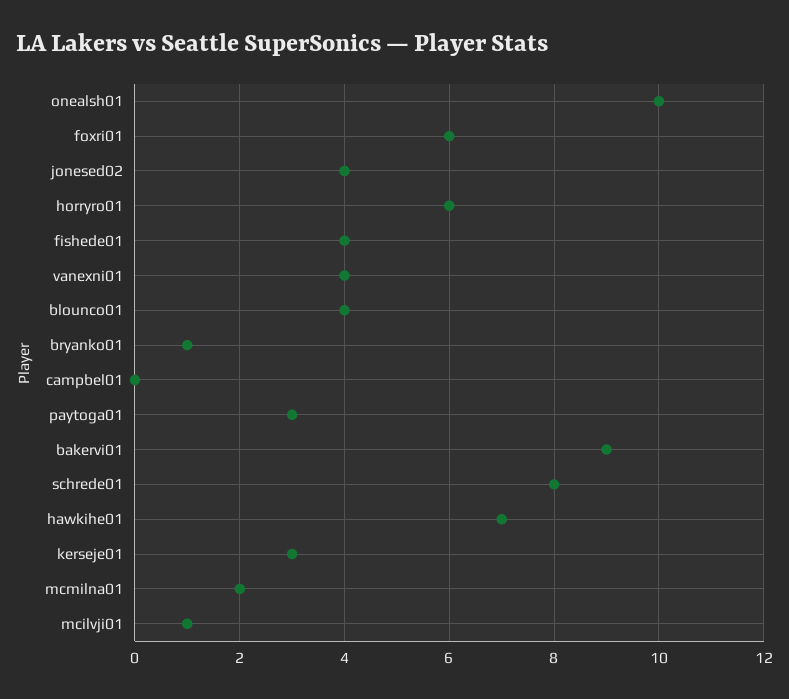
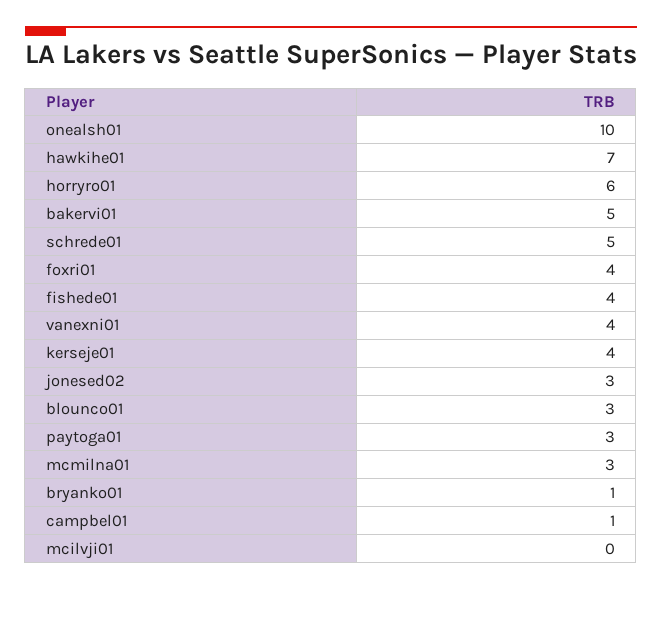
  {
    "onealsh01": 10,
-   "foxri01": 6,
+   "foxri01": 4,
-   "jonesed02": 4,
+   "jonesed02": 3,
    "horryro01": 6,
    "fishede01": 4,
    "vanexni01": 4,
-   "blounco01": 4,
+   "blounco01": 3,
    "bryanko01": 1,
-   "campbel01": 0,
+   "campbel01": 1,
    "paytoga01": 3,
-   "bakervi01": 9,
+   "bakervi01": 5,
-   "schrede01": 8,
+   "schrede01": 5,
    "hawkihe01": 7,
-   "kerseje01": 3,
+   "kerseje01": 4,
-   "mcmilna01": 2,
+   "mcmilna01": 3,
-   "mcilvji01": 1
+   "mcilvji01": 0
  }

